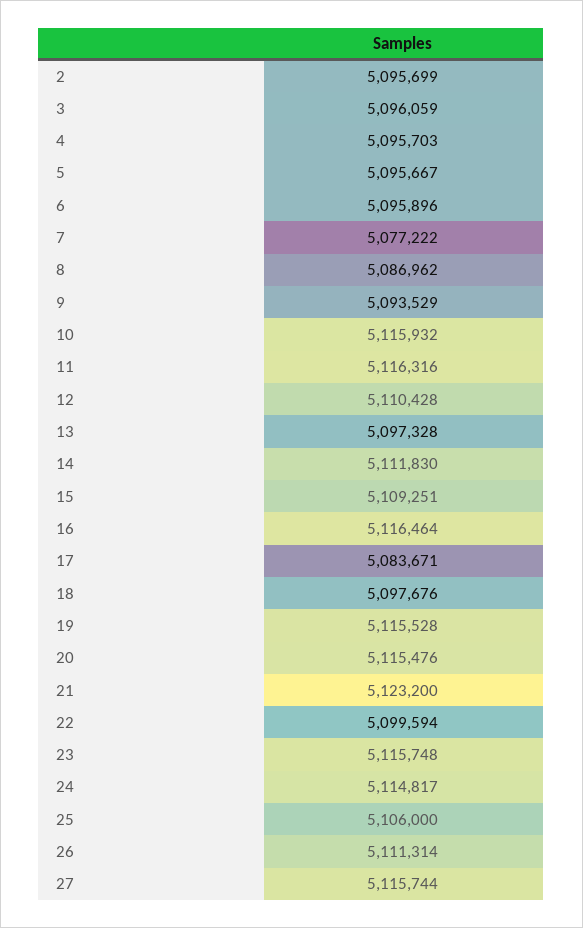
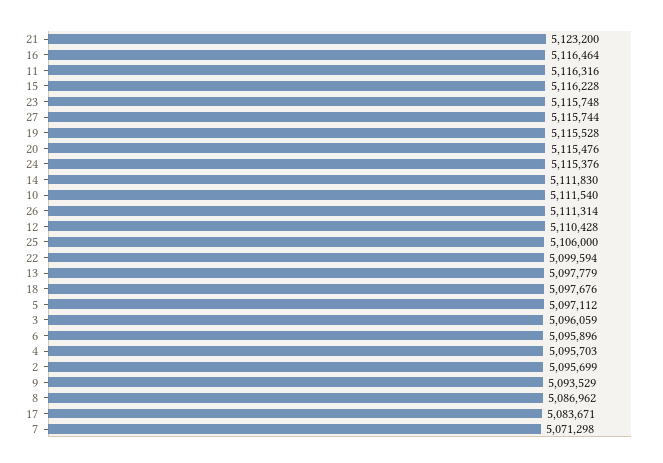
  {
    "2": 5095699,
    "3": 5096059,
    "4": 5095703,
-   "5": 5095667,
+   "5": 5097112,
    "6": 5095896,
-   "7": 5077222,
+   "7": 5071298,
    "8": 5086962,
    "9": 5093529,
-   "10": 5115932,
+   "10": 5111540,
    "11": 5116316,
    "12": 5110428,
-   "13": 5097328,
+   "13": 5097779,
    "14": 5111830,
-   "15": 5109251,
+   "15": 5116228,
    "16": 5116464,
    "17": 5083671,
    "18": 5097676,
    "19": 5115528,
    "20": 5115476,
    "21": 5123200,
    "22": 5099594,
    "23": 5115748,
-   "24": 5114817,
+   "24": 5115376,
    "25": 5106000,
    "26": 5111314,
    "27": 5115744
  }

